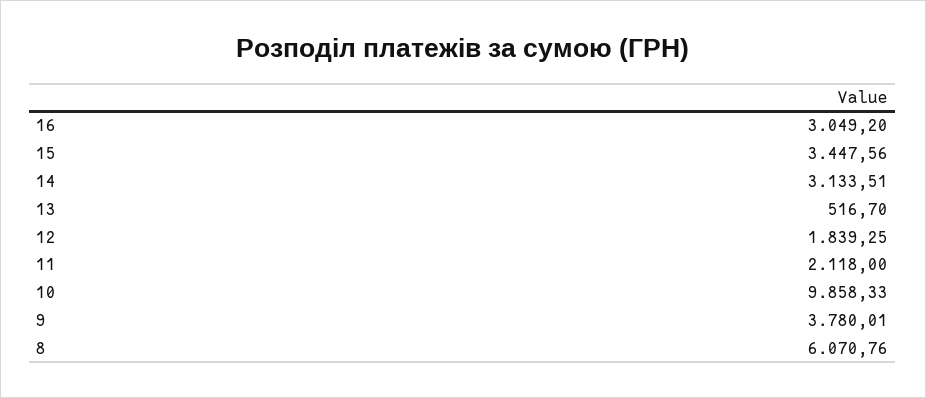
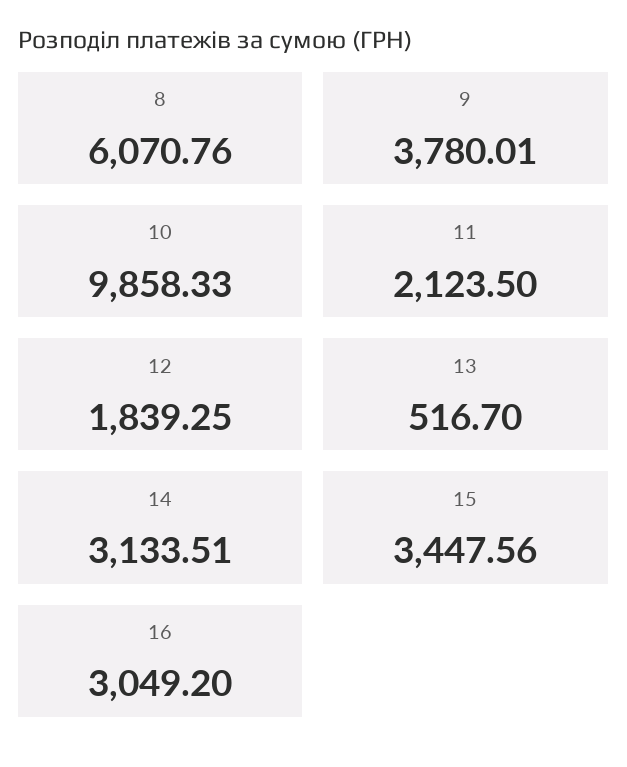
  {
    "16": 3049.2,
    "15": 3447.56,
    "14": 3133.51,
    "13": 516.7,
    "12": 1839.25,
-   "11": 2118,
+   "11": 2123.5,
    "10": 9858.33,
    "9": 3780.01,
    "8": 6070.76
  }

